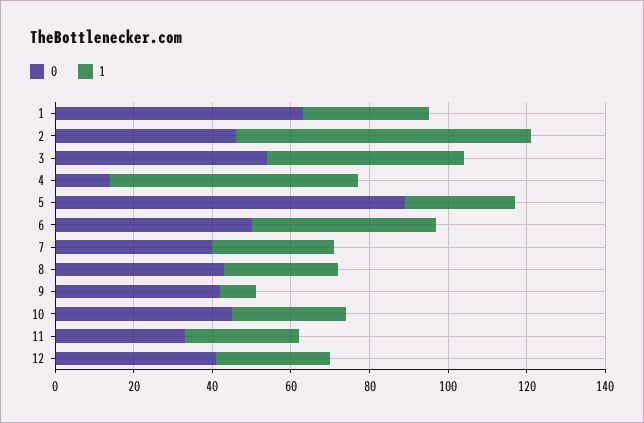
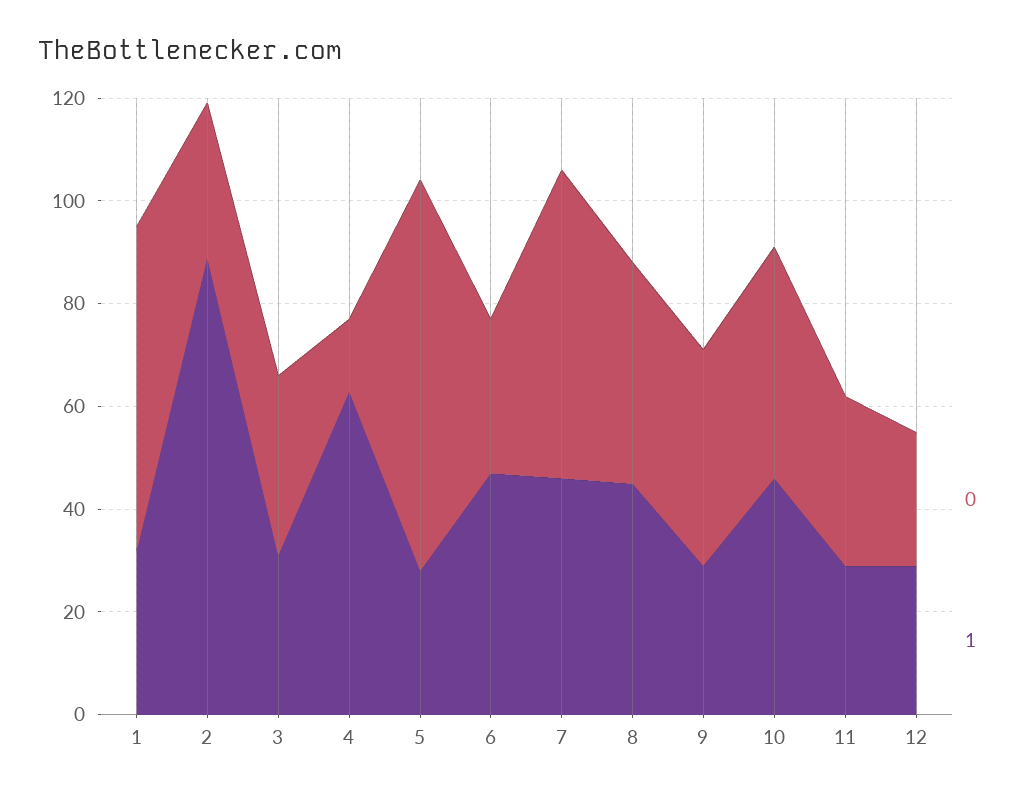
  {
    "0": {
      "1": 65,
-     "2": 45,
+     "2": 30,
-     "3": 55,
+     "3": 35,
      "4": 15,
-     "5": 90,
+     "5": 75,
-     "6": 50,
+     "6": 30,
-     "7": 40,
+     "7": 60,
      "8": 45,
      "9": 40,
      "10": 45,
      "11": 35,
-     "12": 40
+     "12": 25
    },
    "1": {
      "1": 30,
-     "2": 75,
+     "2": 90,
-     "3": 50,
+     "3": 30,
      "4": 65,
      "5": 30,
      "6": 45,
-     "7": 30,
+     "7": 45,
-     "8": 30,
+     "8": 45,
-     "9": 10,
+     "9": 30,
-     "10": 30,
+     "10": 45,
      "11": 30,
      "12": 30
    }
  }

